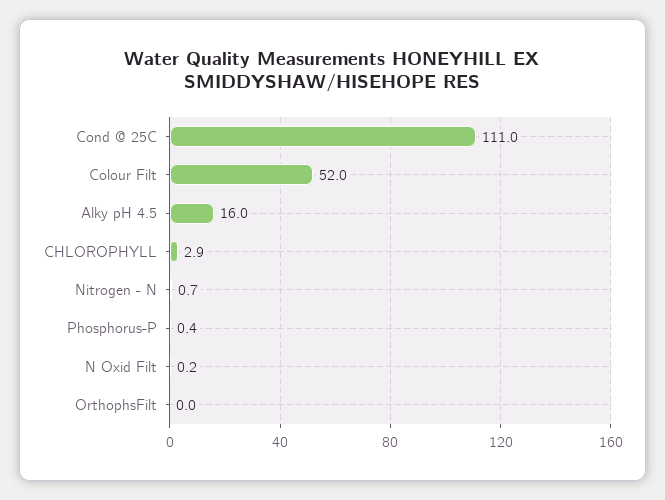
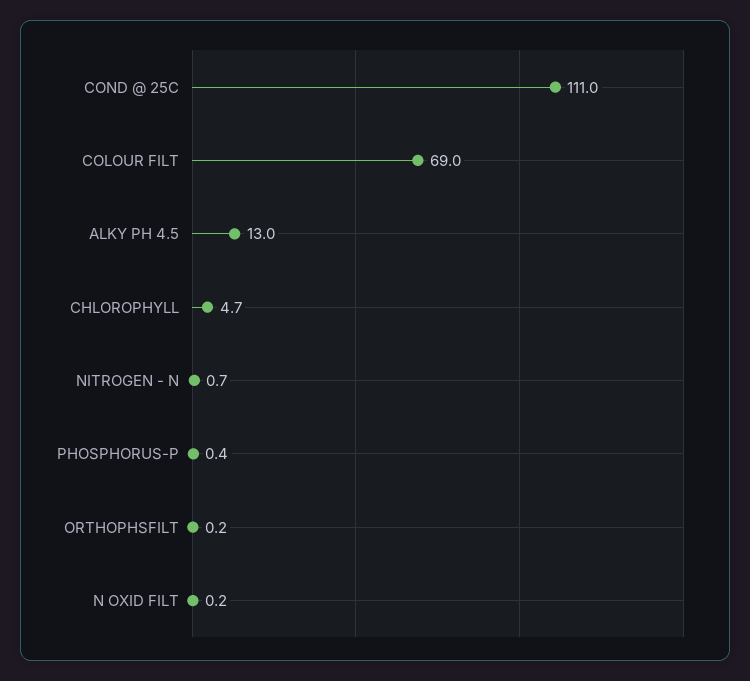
  {
    "Cond @ 25C": 111,
-   "Colour Filt": 52,
+   "Colour Filt": 69,
-   "Alky pH 4.5": 16,
+   "Alky pH 4.5": 13,
-   "CHLOROPHYLL": 2.9,
+   "CHLOROPHYLL": 4.7,
    "Nitrogen - N": 0.7,
    "Phosphorus-P": 0.4,
    "N Oxid Filt": 0.2,
-   "OrthophsFilt": 0
+   "OrthophsFilt": 0.2
  }

